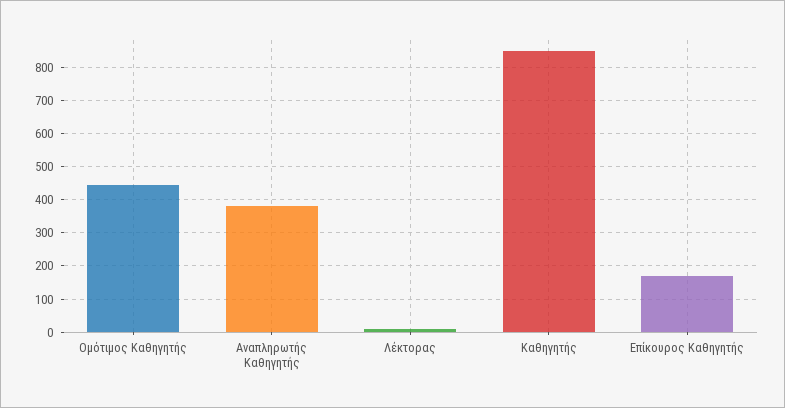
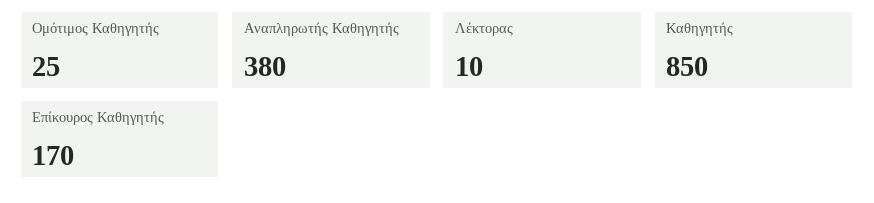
  {
-   "Ομότιμος Καθηγητής": 440,
+   "Ομότιμος Καθηγητής": 25,
    "Αναπληρωτής Καθηγητής": 380,
    "Λέκτορας": 10,
    "Καθηγητής": 850,
    "Επίκουρος Καθηγητής": 170
  }

